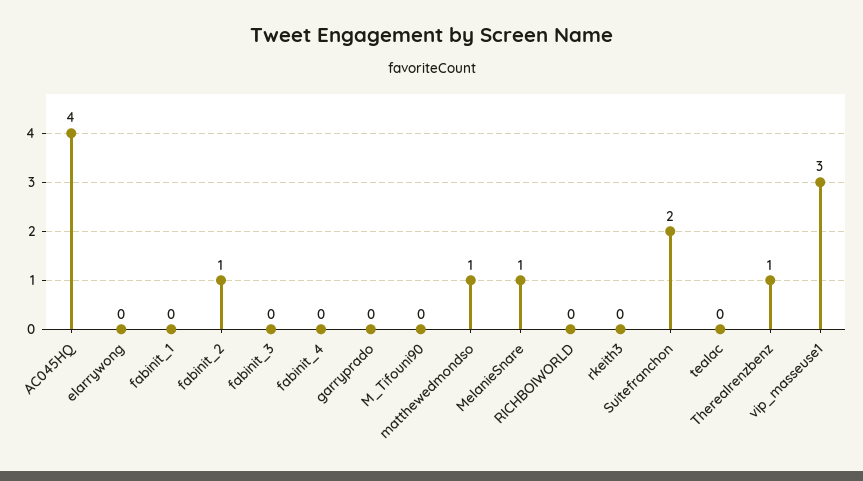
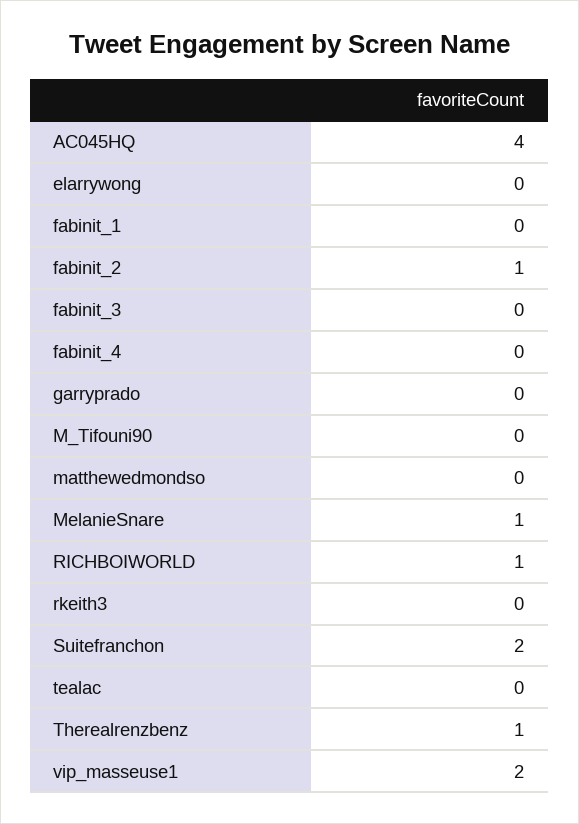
  {
    "AC045HQ": 4,
    "elarrywong": 0,
    "fabinit_1": 0,
    "fabinit_2": 1,
    "fabinit_3": 0,
    "fabinit_4": 0,
    "garryprado": 0,
    "M_Tifouni90": 0,
-   "matthewedmondso": 1,
+   "matthewedmondso": 0,
    "MelanieSnare": 1,
-   "RICHBOIWORLD": 0,
+   "RICHBOIWORLD": 1,
    "rkeith3": 0,
    "Suitefranchon": 2,
    "tealac": 0,
    "Therealrenzbenz": 1,
-   "vip_masseuse1": 3
+   "vip_masseuse1": 2
  }

